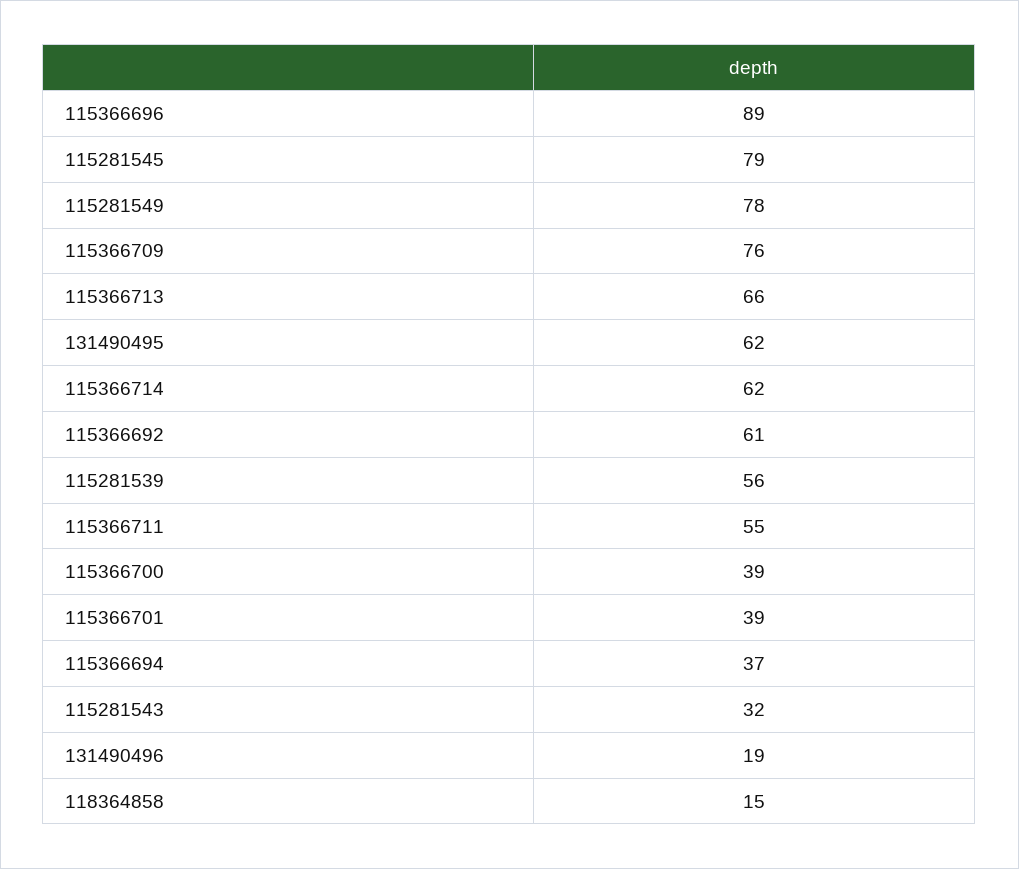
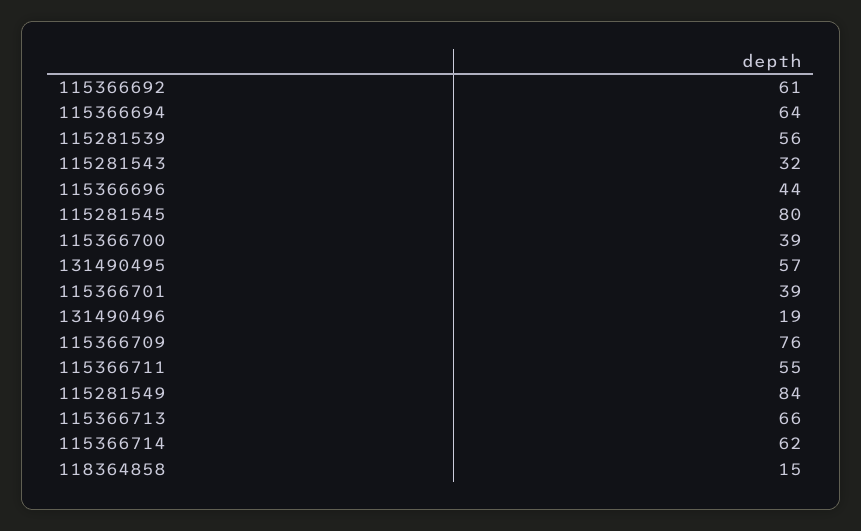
  {
-   "115366696": 89,
+   "115366696": 44,
-   "115281545": 79,
+   "115281545": 80,
-   "115281549": 78,
+   "115281549": 84,
    "115366709": 76,
    "115366713": 66,
-   "131490495": 62,
+   "131490495": 57,
    "115366714": 62,
    "115366692": 61,
    "115281539": 56,
    "115366711": 55,
    "115366700": 39,
    "115366701": 39,
-   "115366694": 37,
+   "115366694": 64,
    "115281543": 32,
    "131490496": 19,
    "118364858": 15
  }

